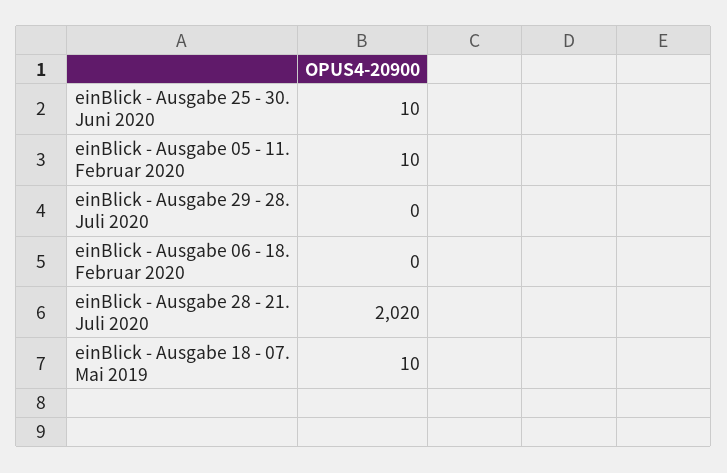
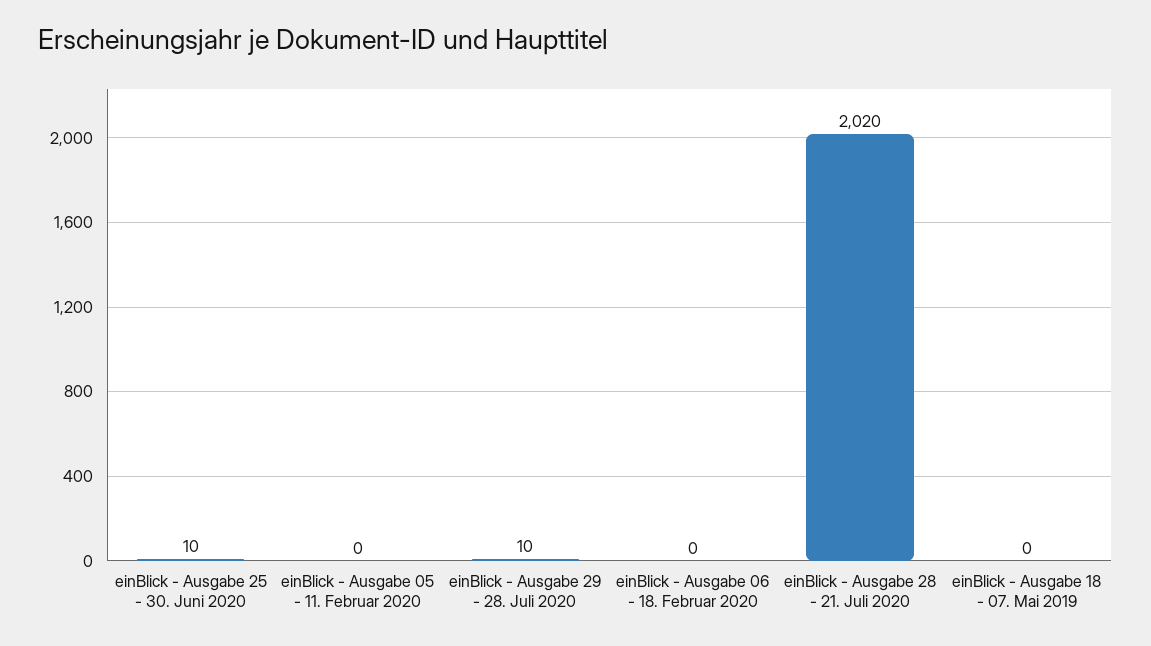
  {
    "einBlick - Ausgabe 25 - 30. Juni 2020": 10,
-   "einBlick - Ausgabe 05 - 11. Februar 2020": 10,
+   "einBlick - Ausgabe 05 - 11. Februar 2020": 0,
-   "einBlick - Ausgabe 29 - 28. Juli 2020": 0,
+   "einBlick - Ausgabe 29 - 28. Juli 2020": 10,
    "einBlick - Ausgabe 06 - 18. Februar 2020": 0,
    "einBlick - Ausgabe 28 - 21. Juli 2020": 2020,
-   "einBlick - Ausgabe 18 - 07. Mai 2019": 10
+   "einBlick - Ausgabe 18 - 07. Mai 2019": 0
  }

